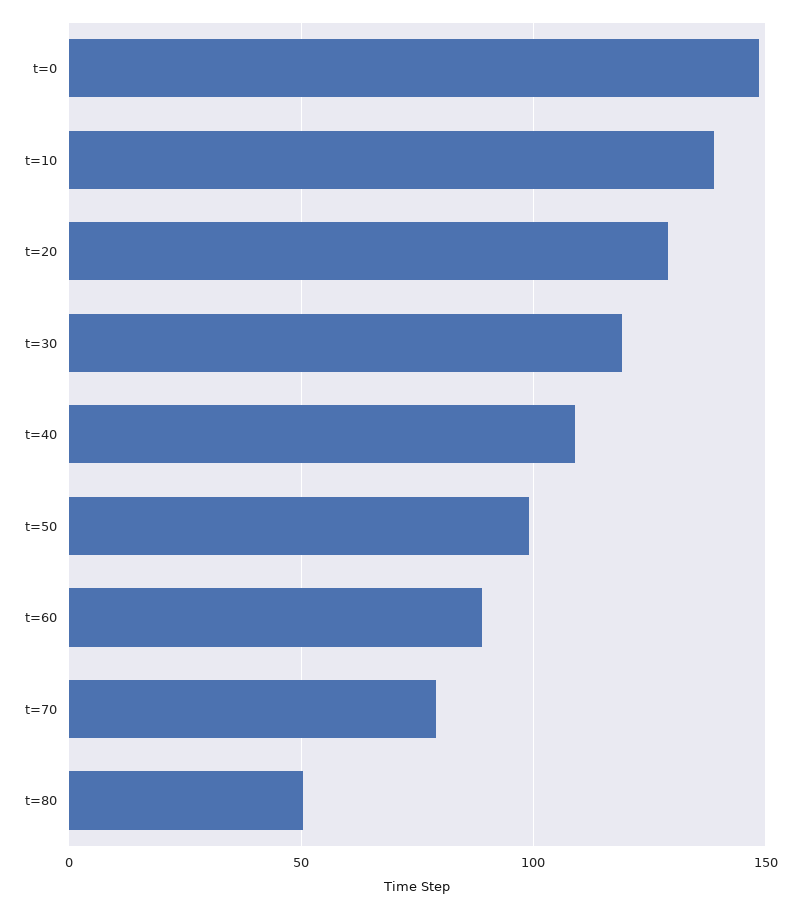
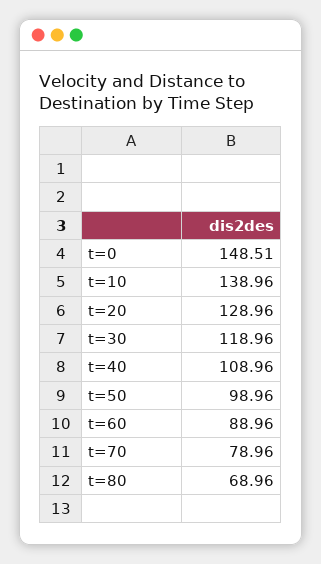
  {
    "t=0": 148.51,
    "t=10": 138.96,
    "t=20": 128.96,
    "t=30": 118.96,
    "t=40": 108.96,
    "t=50": 98.96,
    "t=60": 88.96,
    "t=70": 78.96,
-   "t=80": 50
+   "t=80": 68.96
  }

